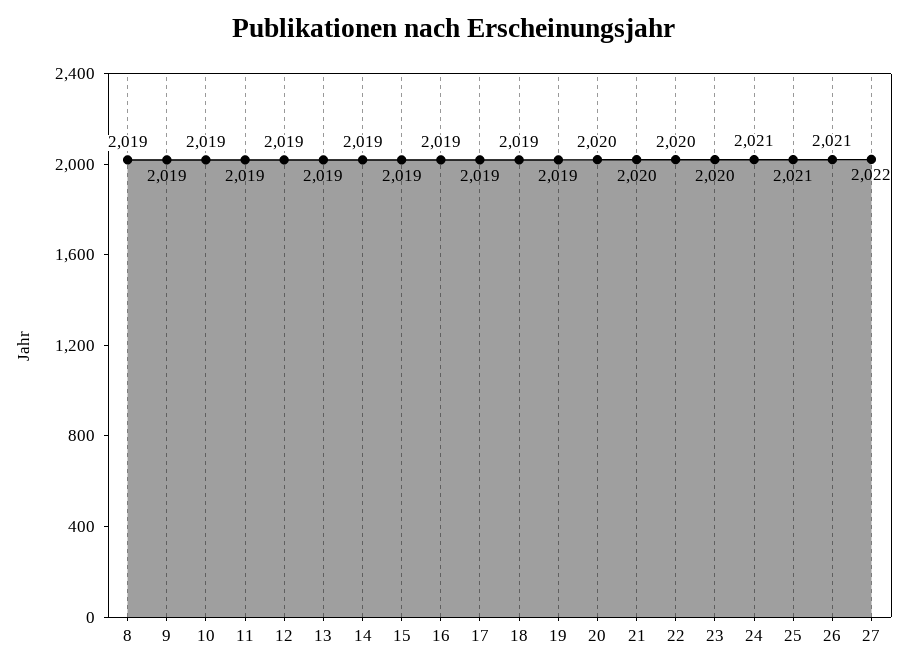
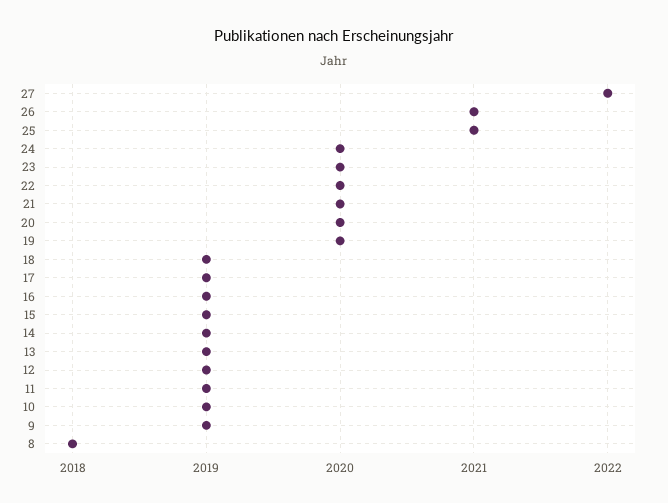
  {
-   "8": 2019,
+   "8": 2018,
    "9": 2019,
    "10": 2019,
    "11": 2019,
    "12": 2019,
    "13": 2019,
    "14": 2019,
    "15": 2019,
    "16": 2019,
    "17": 2019,
    "18": 2019,
-   "19": 2019,
+   "19": 2020,
    "20": 2020,
    "21": 2020,
    "22": 2020,
    "23": 2020,
-   "24": 2021,
+   "24": 2020,
    "25": 2021,
    "26": 2021,
    "27": 2022
  }

